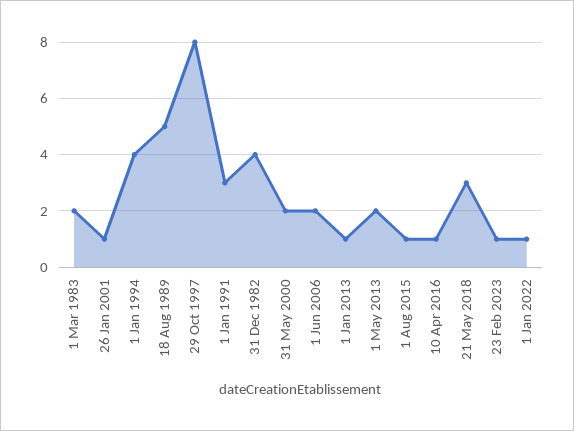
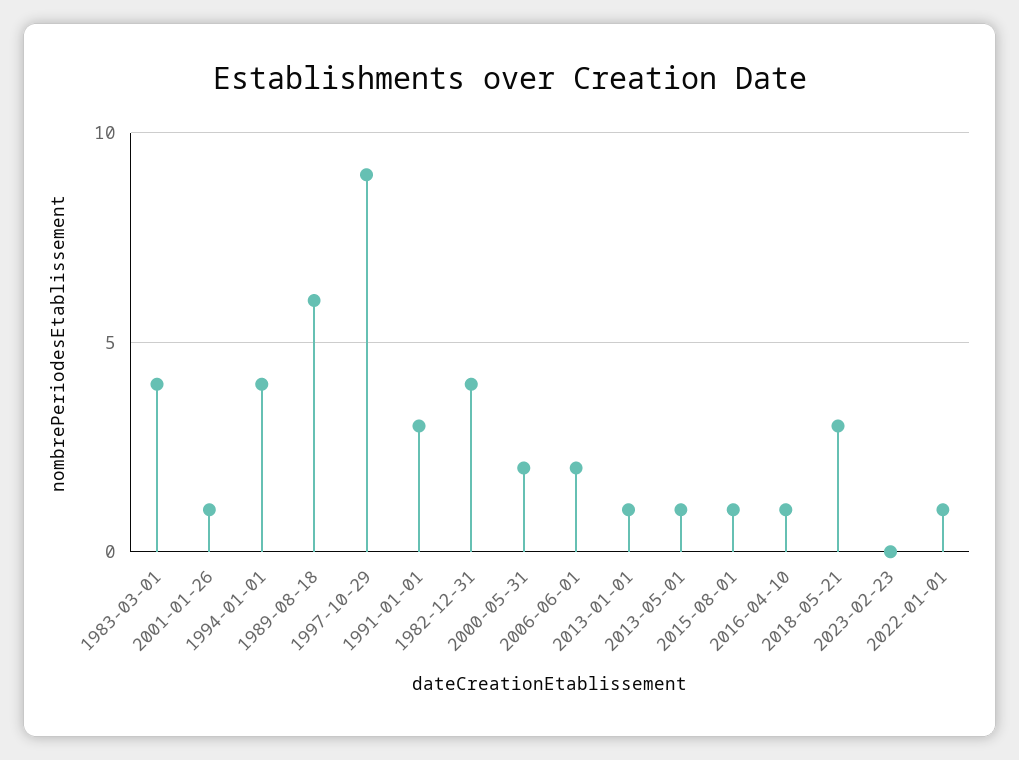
  {
-   "1 Mar 1983": 2,
+   "1 Mar 1983": 4,
    "26 Jan 2001": 1,
    "1 Jan 1994": 4,
-   "18 Aug 1989": 5,
+   "18 Aug 1989": 6,
-   "29 Oct 1997": 8,
+   "29 Oct 1997": 9,
    "1 Jan 1991": 3,
    "31 Dec 1982": 4,
    "31 May 2000": 2,
    "1 Jun 2006": 2,
    "1 Jan 2013": 1,
-   "1 May 2013": 2,
+   "1 May 2013": 1,
    "1 Aug 2015": 1,
    "10 Apr 2016": 1,
    "21 May 2018": 3,
-   "23 Feb 2023": 1,
+   "23 Feb 2023": 0,
    "1 Jan 2022": 1
  }

